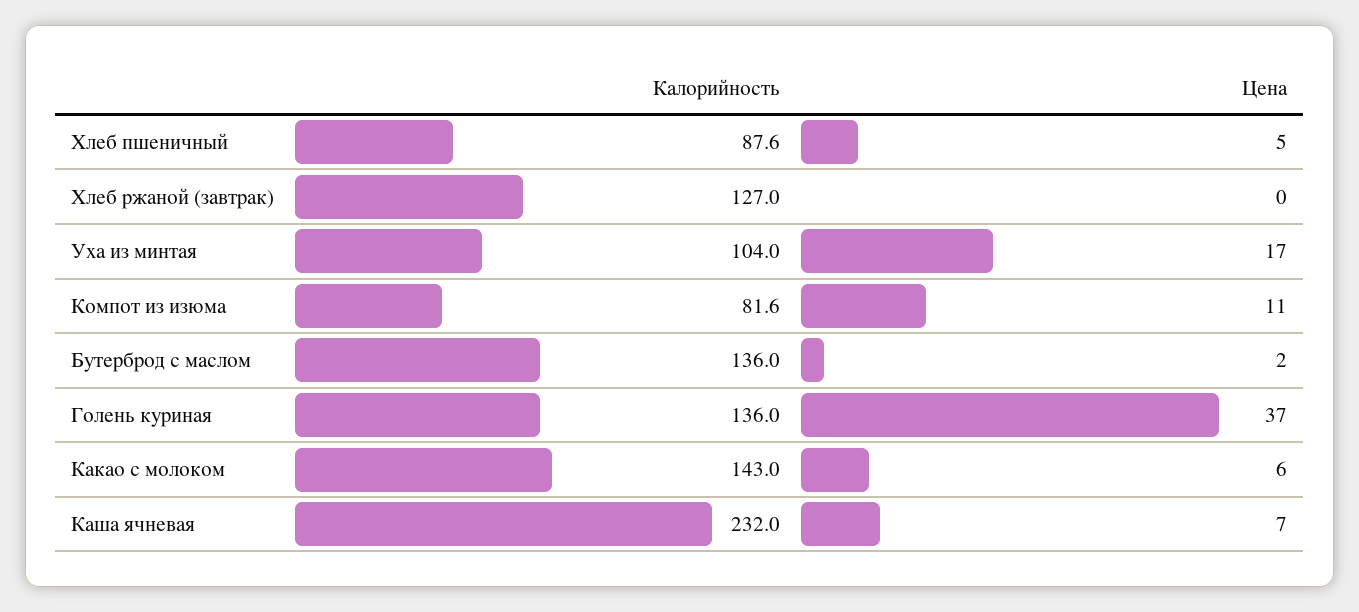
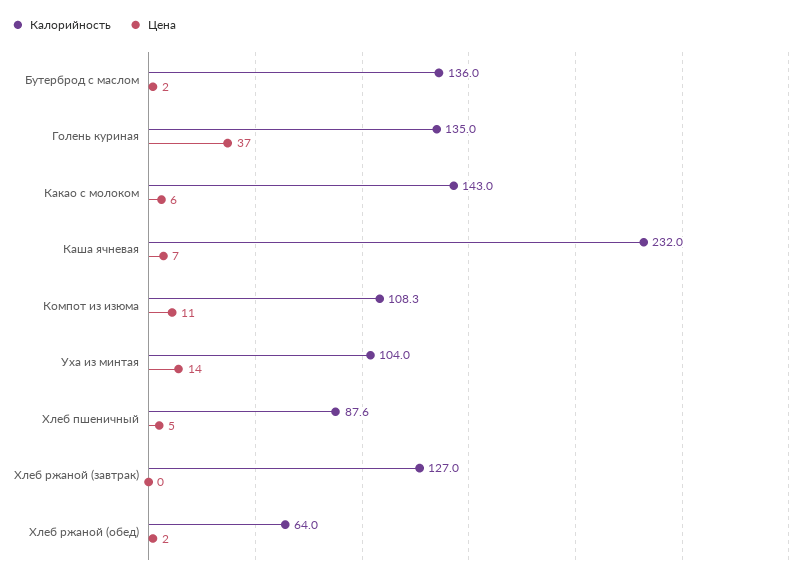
  {
    "Калорийность": {
      "Хлеб пшеничный": 87.6,
      "Хлеб ржаной (завтрак)": 127,
      "Уха из минтая": 104,
-     "Компот из изюма": 81.6,
+     "Компот из изюма": 108.3,
      "Бутерброд с маслом": 136,
-     "Голень куриная": 136,
+     "Голень куриная": 135,
      "Какао с молоком": 143,
-     "Каша ячневая": 232
+     "Каша ячневая": 232,
+     "Хлеб ржаной (обед)": 64
    },
    "Цена": {
      "Хлеб пшеничный": 5,
      "Хлеб ржаной (завтрак)": 0,
-     "Уха из минтая": 17,
+     "Уха из минтая": 14,
      "Компот из изюма": 11,
      "Бутерброд с маслом": 2,
      "Голень куриная": 37,
      "Какао с молоком": 6,
-     "Каша ячневая": 7
+     "Каша ячневая": 7,
+     "Хлеб ржаной (обед)": 2
    }
  }

